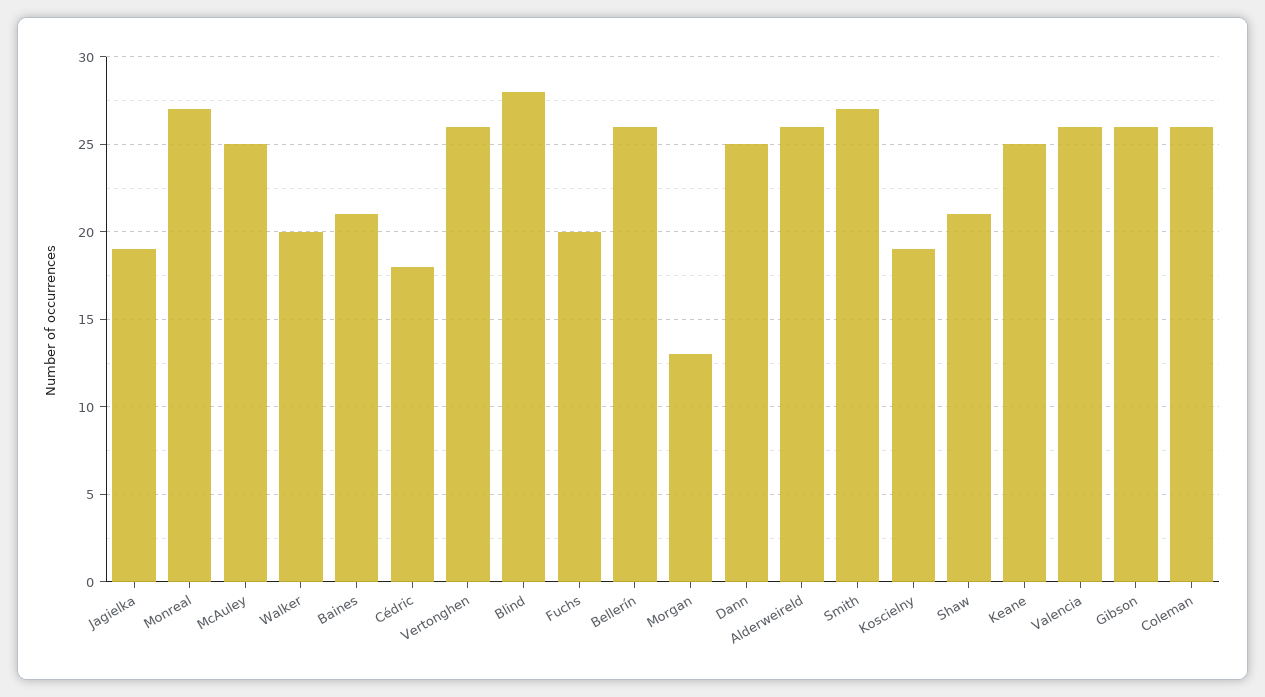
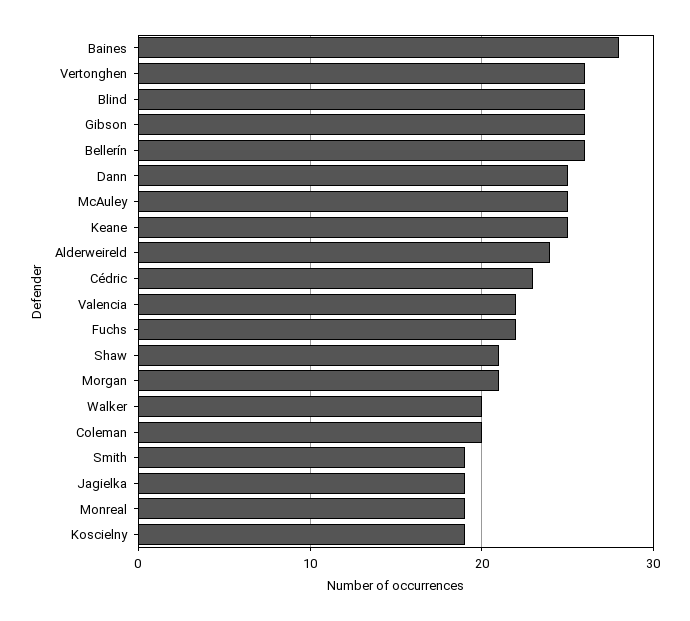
  {
    "Jagielka": 19,
-   "Monreal": 27,
+   "Monreal": 19,
    "McAuley": 25,
    "Walker": 20,
-   "Baines": 21,
+   "Baines": 28,
-   "Cédric": 18,
+   "Cédric": 23,
    "Vertonghen": 26,
-   "Blind": 28,
+   "Blind": 26,
-   "Fuchs": 20,
+   "Fuchs": 22,
    "Bellerín": 26,
-   "Morgan": 13,
+   "Morgan": 21,
    "Dann": 25,
-   "Alderweireld": 26,
+   "Alderweireld": 24,
-   "Smith": 27,
+   "Smith": 19,
    "Koscielny": 19,
    "Shaw": 21,
    "Keane": 25,
-   "Valencia": 26,
+   "Valencia": 22,
    "Gibson": 26,
-   "Coleman": 26
+   "Coleman": 20
  }

